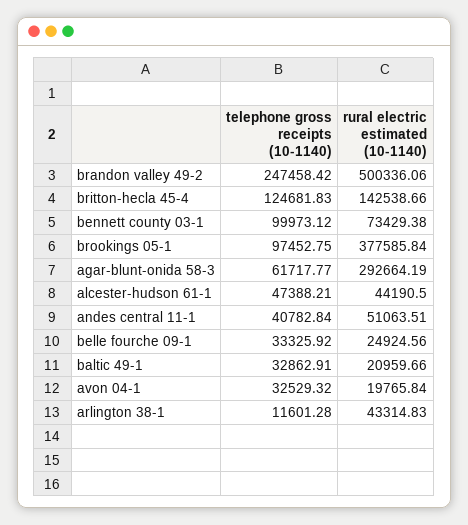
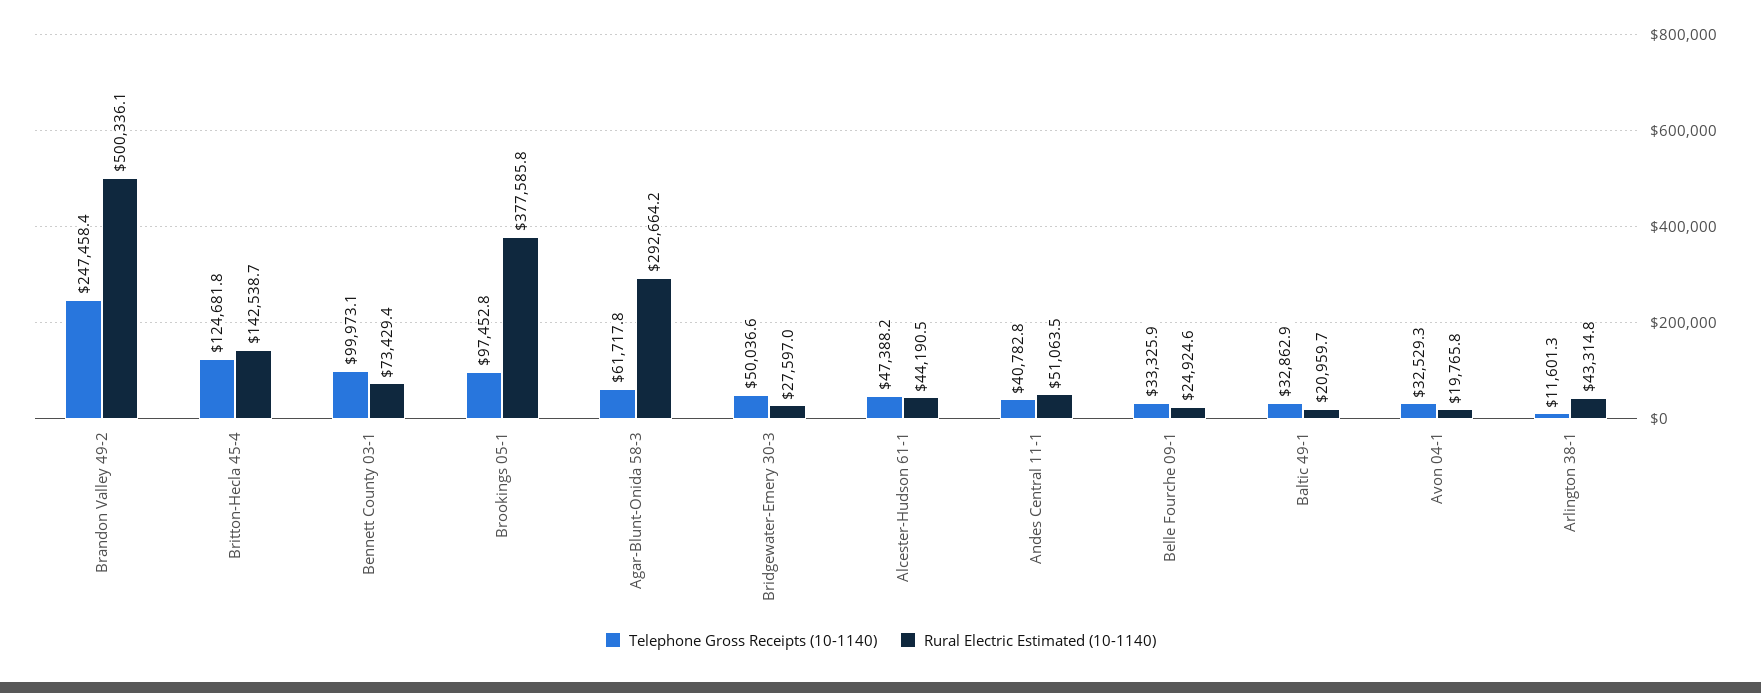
  {
    "telephone gross receipts (10-1140)": {
      "brandon valley 49-2": 247458.42,
      "britton-hecla 45-4": 124681.83,
      "bennett county 03-1": 99973.12,
      "brookings 05-1": 97452.75,
      "agar-blunt-onida 58-3": 61717.77,
      "alcester-hudson 61-1": 47388.21,
      "andes central 11-1": 40782.84,
      "belle fourche 09-1": 33325.92,
      "baltic 49-1": 32862.91,
      "avon 04-1": 32529.32,
-     "arlington 38-1": 11601.28
+     "arlington 38-1": 11601.28,
+     "Bridgewater-Emery 30-3": 50036.6
    },
    "rural electric estimated (10-1140)": {
      "brandon valley 49-2": 500336.06,
      "britton-hecla 45-4": 142538.66,
      "bennett county 03-1": 73429.38,
      "brookings 05-1": 377585.84,
      "agar-blunt-onida 58-3": 292664.19,
      "alcester-hudson 61-1": 44190.5,
      "andes central 11-1": 51063.51,
      "belle fourche 09-1": 24924.56,
      "baltic 49-1": 20959.66,
      "avon 04-1": 19765.84,
-     "arlington 38-1": 43314.83
+     "arlington 38-1": 43314.83,
+     "Bridgewater-Emery 30-3": 27597
    }
  }

